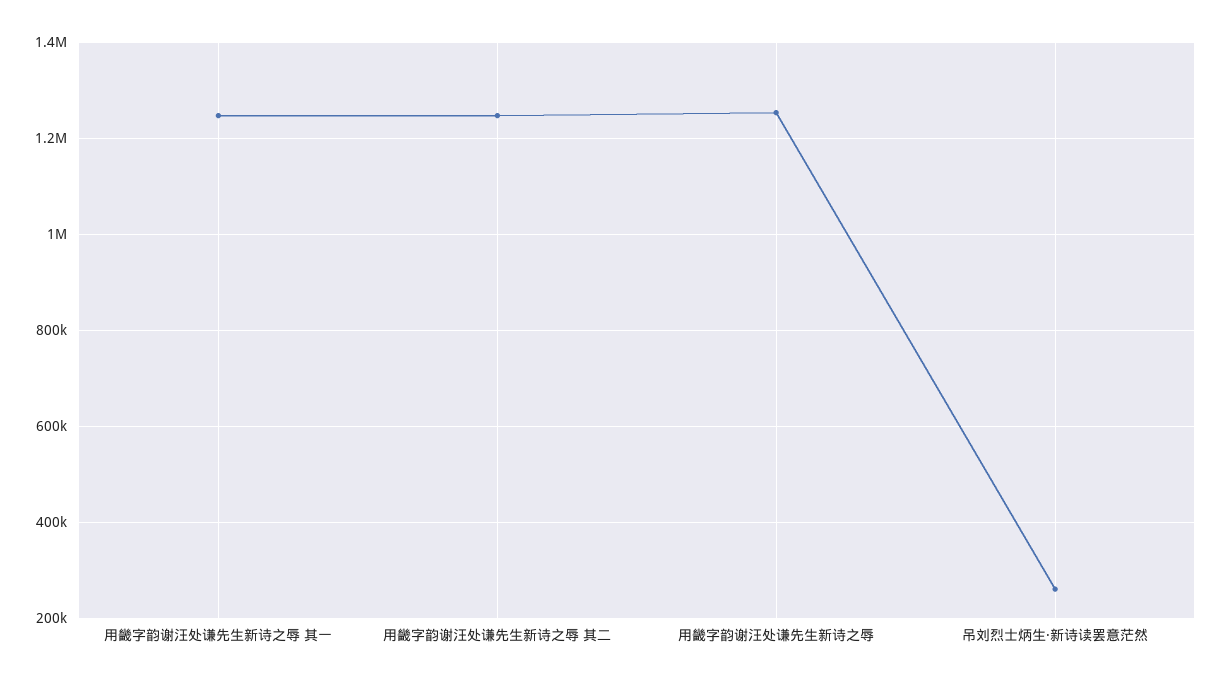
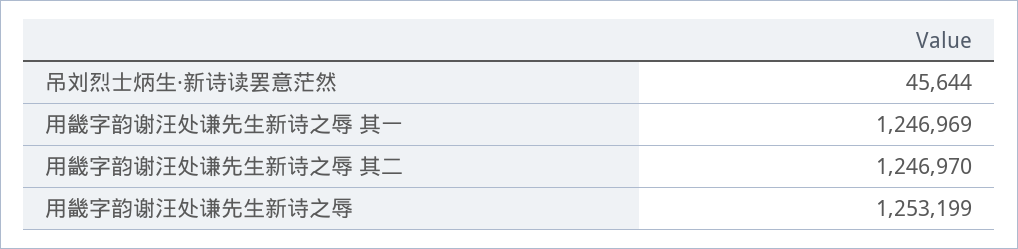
  {
    "用畿字韵谢汪处谦先生新诗之辱 其一": 1246969,
    "用畿字韵谢汪处谦先生新诗之辱 其二": 1246970,
    "用畿字韵谢汪处谦先生新诗之辱": 1253199,
-   "吊刘烈士炳生·新诗读罢意茫然": 260000
+   "吊刘烈士炳生·新诗读罢意茫然": 45644
  }

